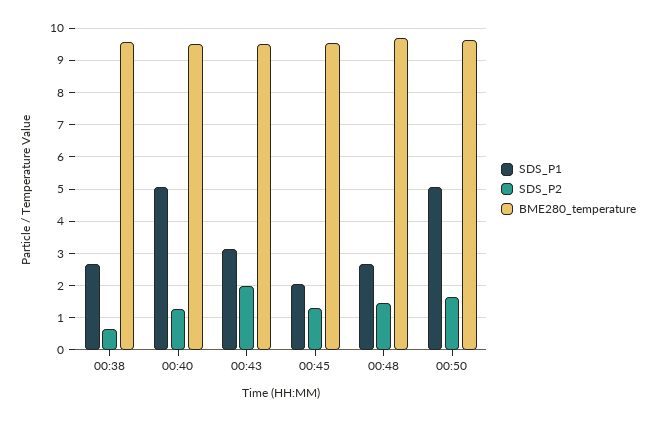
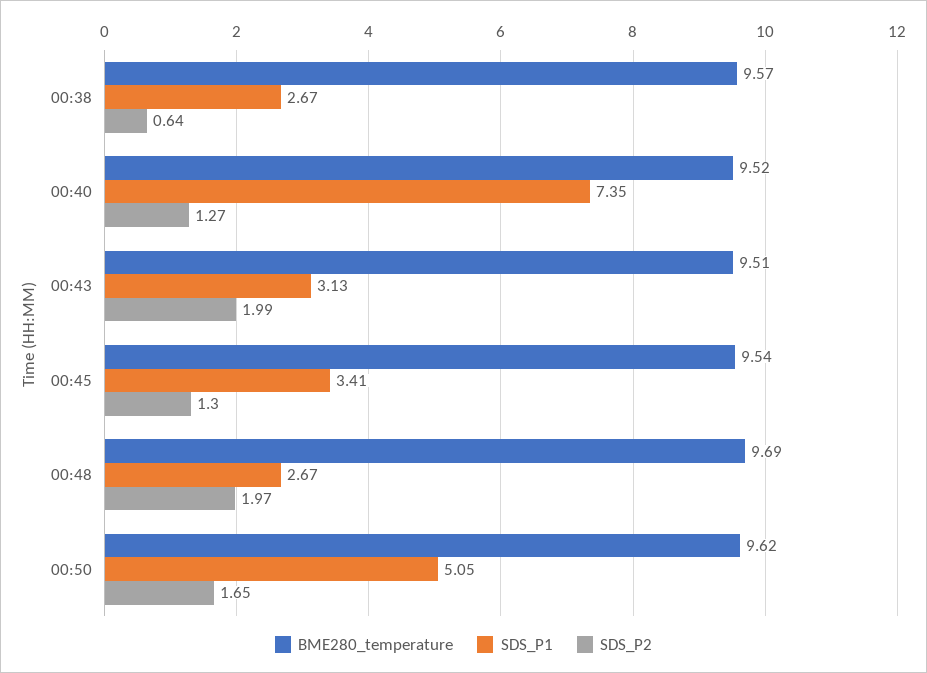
  {
    "SDS_P1": {
      "00:38": 2.67,
-     "00:40": 5,
+     "00:40": 7.35,
      "00:43": 3.13,
-     "00:45": 2,
+     "00:45": 3.41,
      "00:48": 2.67,
      "00:50": 5.05
    },
    "SDS_P2": {
      "00:38": 0.64,
      "00:40": 1.27,
      "00:43": 1.99,
      "00:45": 1.3,
-     "00:48": 1.4,
+     "00:48": 1.97,
      "00:50": 1.65
    },
    "BME280_temperature": {
      "00:38": 9.57,
      "00:40": 9.52,
      "00:43": 9.51,
      "00:45": 9.54,
      "00:48": 9.69,
      "00:50": 9.62
    }
  }

